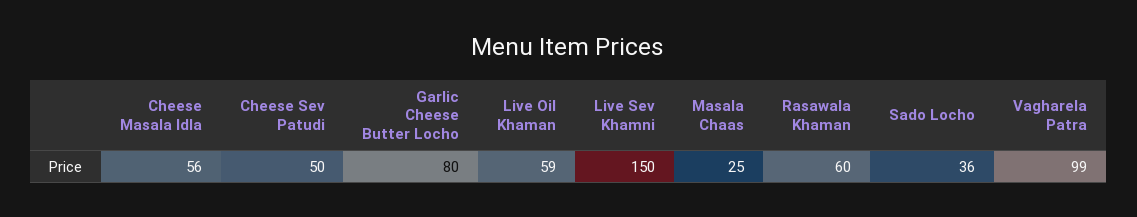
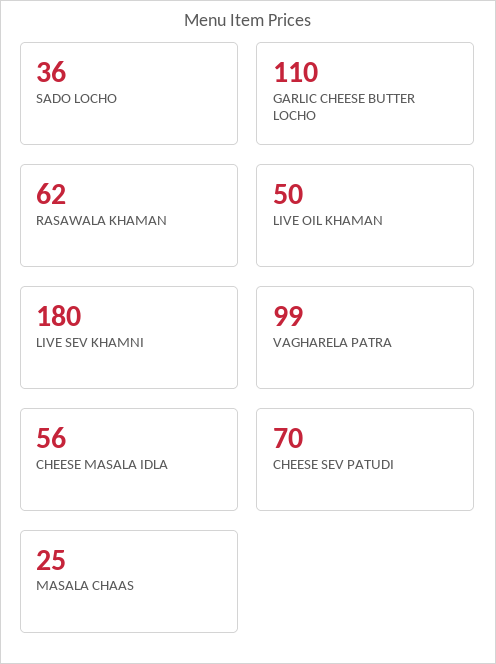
  {
    "Cheese Masala Idla": 56,
-   "Cheese Sev Patudi": 50,
+   "Cheese Sev Patudi": 70,
-   "Garlic Cheese Butter Locho": 80,
+   "Garlic Cheese Butter Locho": 110,
-   "Live Oil Khaman": 59,
+   "Live Oil Khaman": 50,
-   "Live Sev Khamni": 150,
+   "Live Sev Khamni": 180,
    "Masala Chaas": 25,
-   "Rasawala Khaman": 60,
+   "Rasawala Khaman": 62,
    "Sado Locho": 36,
    "Vagharela Patra": 99
  }

